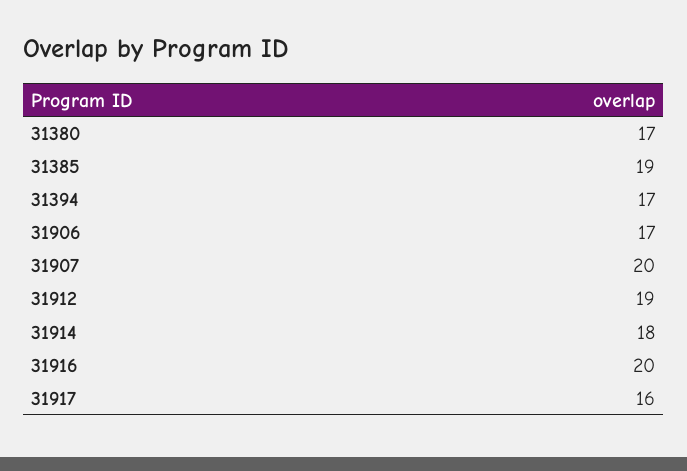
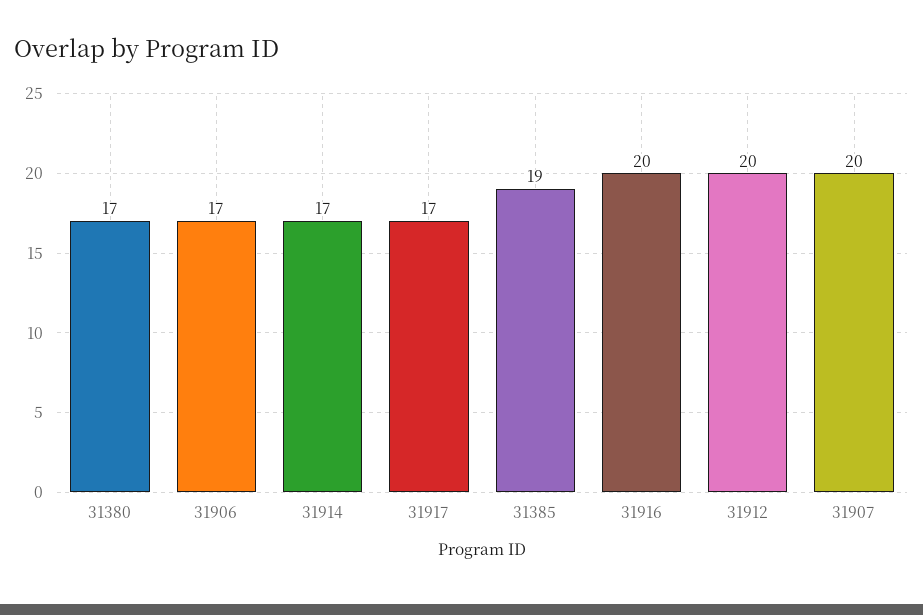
  {
    "31380": 17,
    "31385": 19,
-   "31394": 17,
    "31906": 17,
    "31907": 20,
-   "31912": 19,
+   "31912": 20,
-   "31914": 18,
+   "31914": 17,
    "31916": 20,
-   "31917": 16
+   "31917": 17
  }

